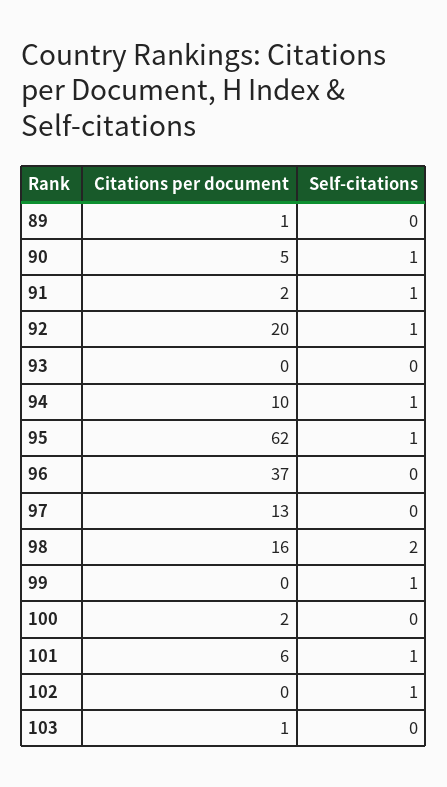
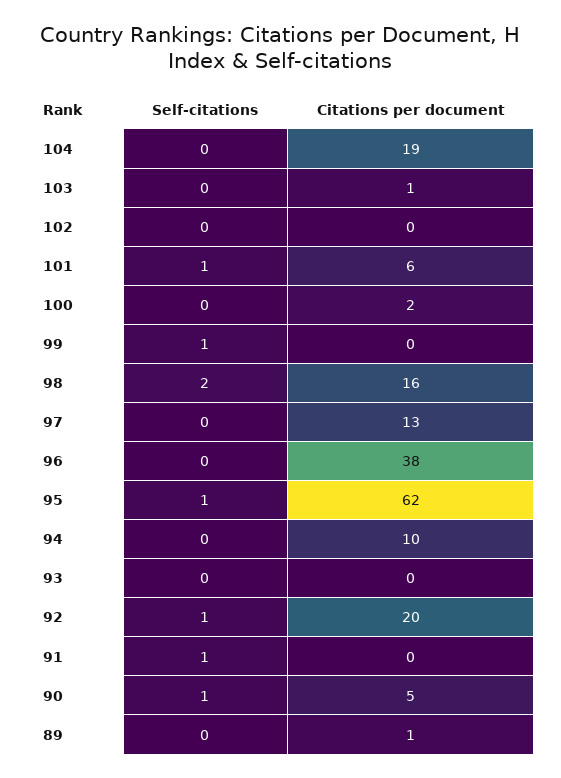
  {
    "Citations per document": {
      "89": 1,
      "90": 5,
-     "91": 2,
+     "91": 0,
      "92": 20,
      "93": 0,
      "94": 10,
      "95": 62,
-     "96": 37,
+     "96": 38,
      "97": 13,
      "98": 16,
      "99": 0,
      "100": 2,
      "101": 6,
      "102": 0,
-     "103": 1
+     "103": 1,
+     "104": 19
    },
    "Self-citations": {
      "89": 0,
      "90": 1,
      "91": 1,
      "92": 1,
      "93": 0,
-     "94": 1,
+     "94": 0,
      "95": 1,
      "96": 0,
      "97": 0,
      "98": 2,
      "99": 1,
      "100": 0,
      "101": 1,
-     "102": 1,
+     "102": 0,
-     "103": 0
+     "103": 0,
+     "104": 0
    }
  }

